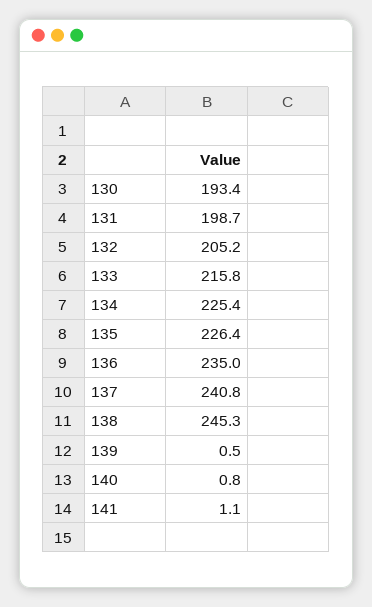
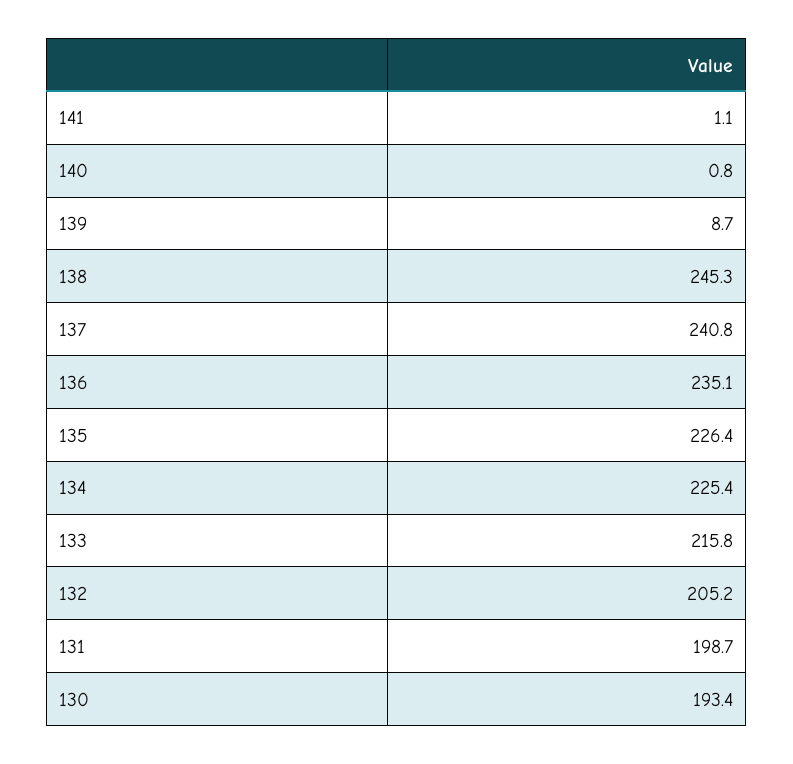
  {
    "130": 193.4,
    "131": 198.7,
    "132": 205.2,
    "133": 215.8,
    "134": 225.4,
    "135": 226.4,
-   "136": 235,
+   "136": 235.1,
    "137": 240.8,
    "138": 245.3,
-   "139": 0.5,
+   "139": 8.7,
    "140": 0.8,
    "141": 1.1
  }

